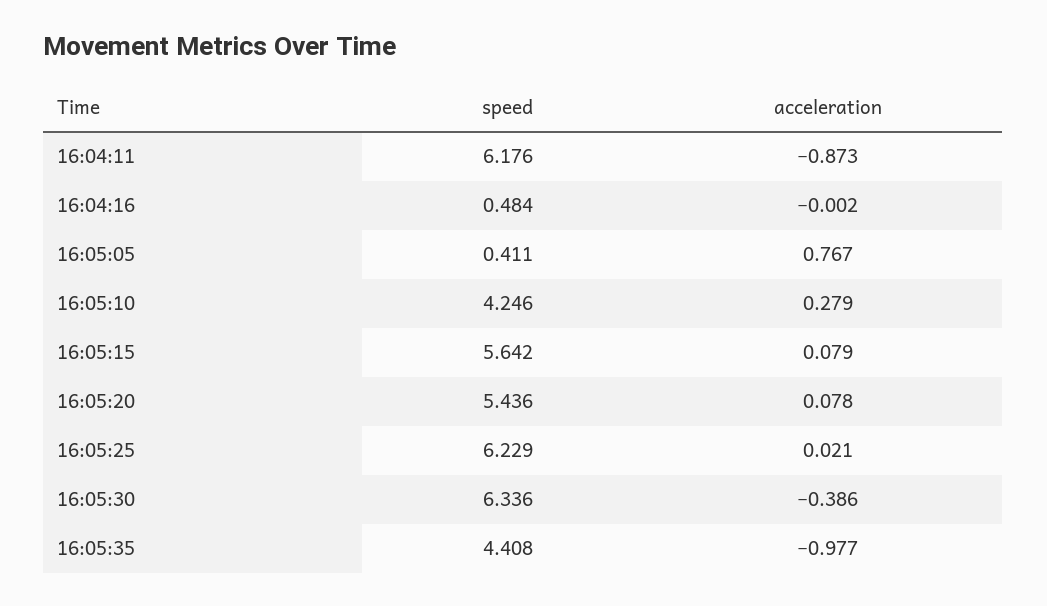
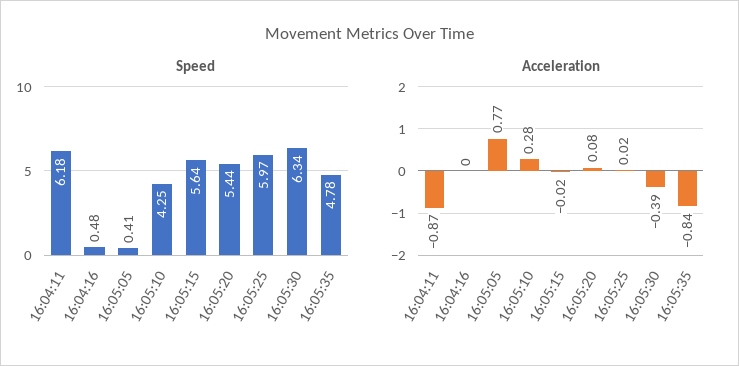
  {
    "speed": {
      "16:04:11": 6.176,
      "16:04:16": 0.484,
      "16:05:05": 0.411,
      "16:05:10": 4.246,
      "16:05:15": 5.642,
      "16:05:20": 5.436,
-     "16:05:25": 6.229,
+     "16:05:25": 5.97,
      "16:05:30": 6.336,
-     "16:05:35": 4.408
+     "16:05:35": 4.78
    },
    "acceleration": {
      "16:04:11": -0.873,
      "16:04:16": -0.002,
      "16:05:05": 0.767,
      "16:05:10": 0.279,
-     "16:05:15": 0.079,
+     "16:05:15": -0.02,
      "16:05:20": 0.078,
      "16:05:25": 0.021,
      "16:05:30": -0.386,
-     "16:05:35": -0.977
+     "16:05:35": -0.84
    }
  }

